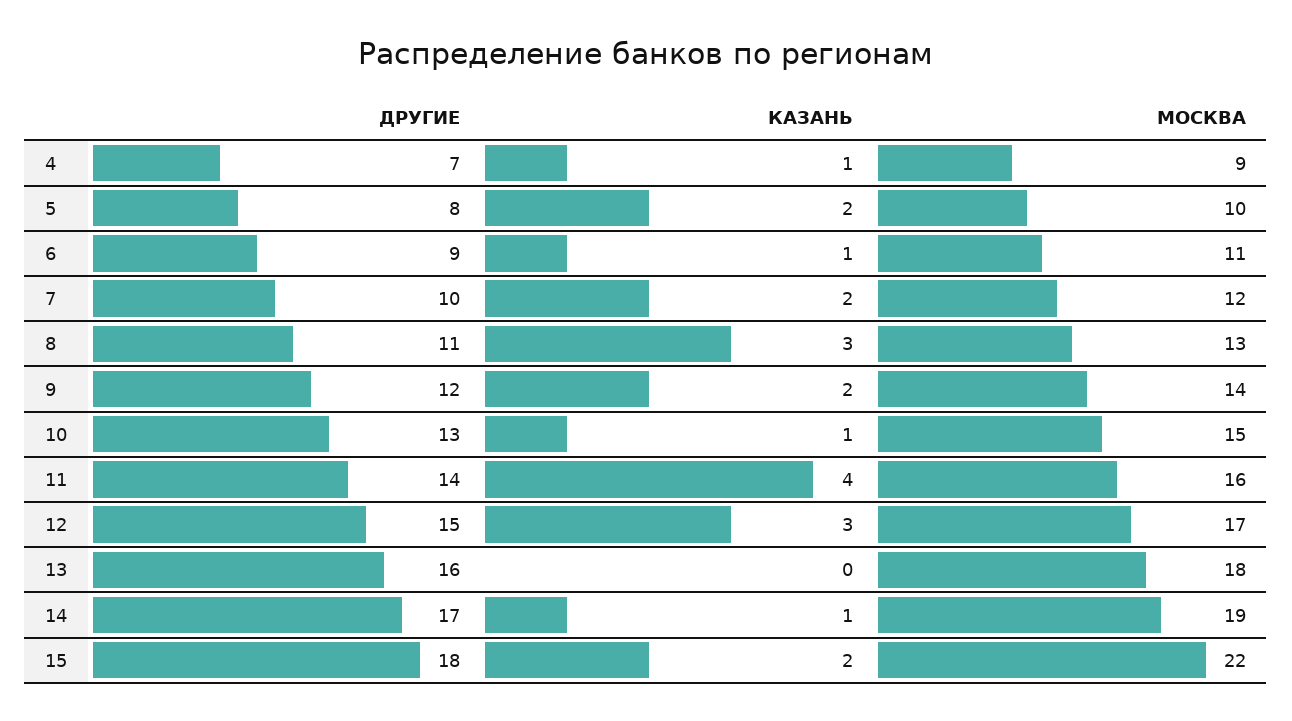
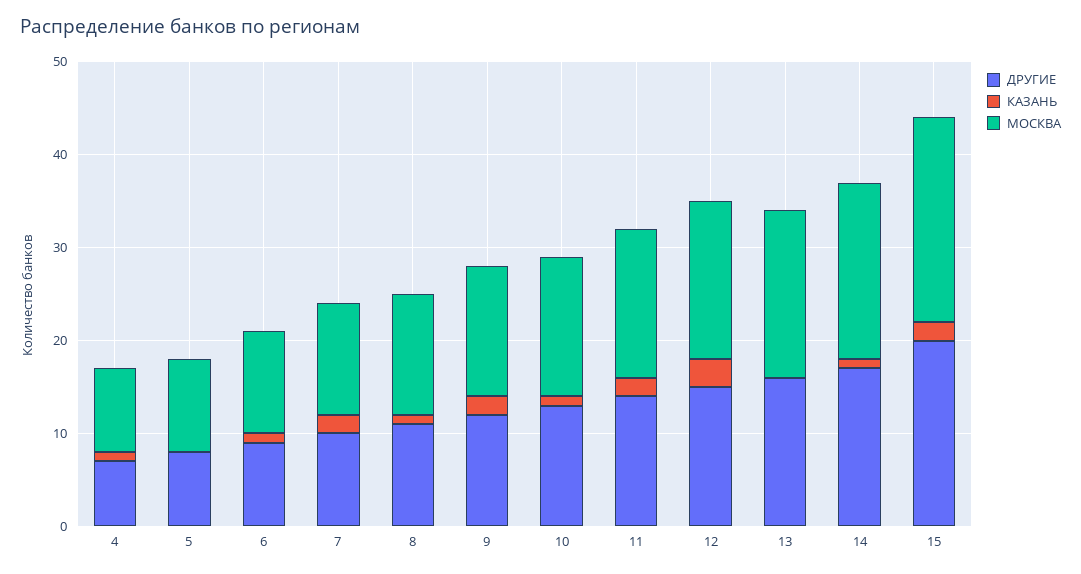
  {
    "ДРУГИЕ": {
      "4": 7,
      "5": 8,
      "6": 9,
      "7": 10,
      "8": 11,
      "9": 12,
      "10": 13,
      "11": 14,
      "12": 15,
      "13": 16,
      "14": 17,
-     "15": 18
+     "15": 20
    },
    "КАЗАНЬ": {
      "4": 1,
-     "5": 2,
+     "5": 0,
      "6": 1,
      "7": 2,
-     "8": 3,
+     "8": 1,
      "9": 2,
      "10": 1,
-     "11": 4,
+     "11": 2,
      "12": 3,
      "13": 0,
      "14": 1,
      "15": 2
    },
    "МОСКВА": {
      "4": 9,
      "5": 10,
      "6": 11,
      "7": 12,
      "8": 13,
      "9": 14,
      "10": 15,
      "11": 16,
      "12": 17,
      "13": 18,
      "14": 19,
      "15": 22
    }
  }

